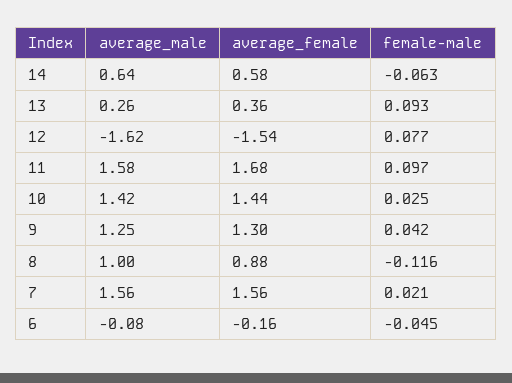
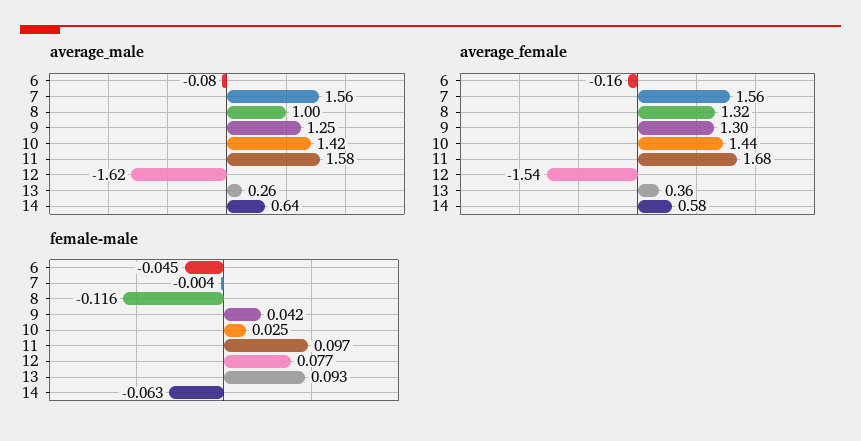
  {
    "average_male": {
      "14": 0.64,
      "13": 0.26,
      "12": -1.62,
      "11": 1.58,
      "10": 1.42,
      "9": 1.25,
      "8": 1,
      "7": 1.56,
      "6": -0.08
    },
    "average_female": {
      "14": 0.58,
      "13": 0.36,
      "12": -1.54,
      "11": 1.68,
      "10": 1.44,
      "9": 1.3,
-     "8": 0.88,
+     "8": 1.32,
      "7": 1.56,
      "6": -0.16
    },
    "female-male": {
      "14": -0.063,
      "13": 0.093,
      "12": 0.077,
      "11": 0.097,
      "10": 0.025,
      "9": 0.042,
      "8": -0.116,
-     "7": 0.021,
+     "7": -0.004,
      "6": -0.045
    }
  }

